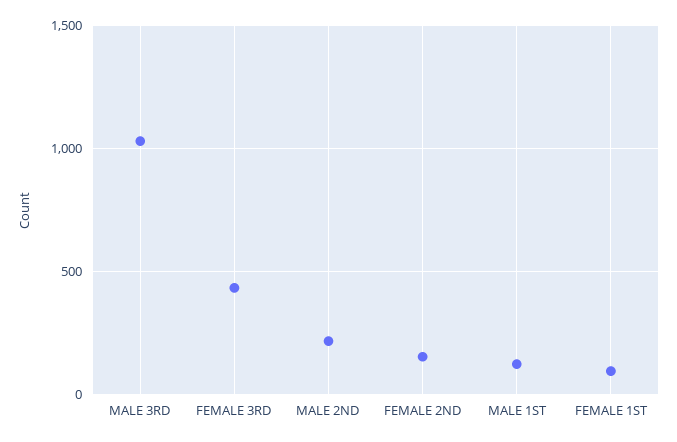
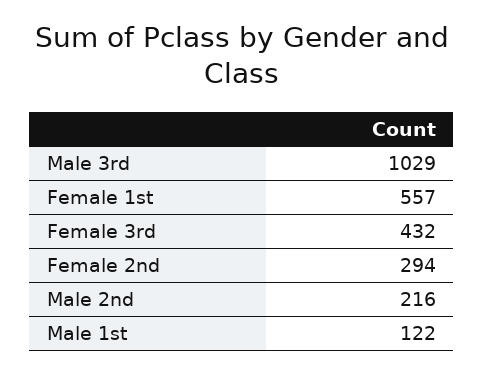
  {
    "MALE 3RD": 1029,
    "FEMALE 3RD": 432,
    "MALE 2ND": 216,
-   "FEMALE 2ND": 150,
+   "FEMALE 2ND": 294,
    "MALE 1ST": 122,
-   "FEMALE 1ST": 100
+   "FEMALE 1ST": 557
  }

